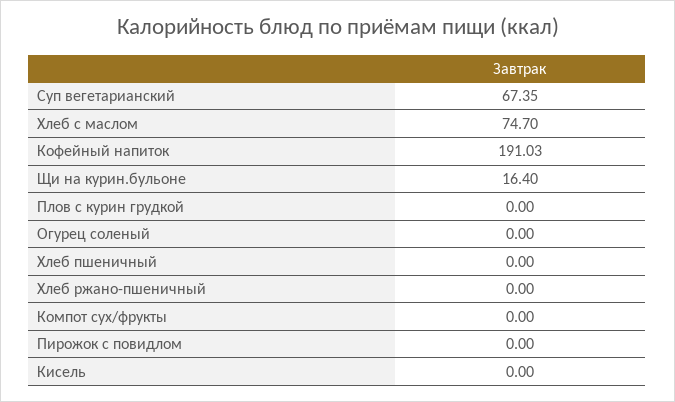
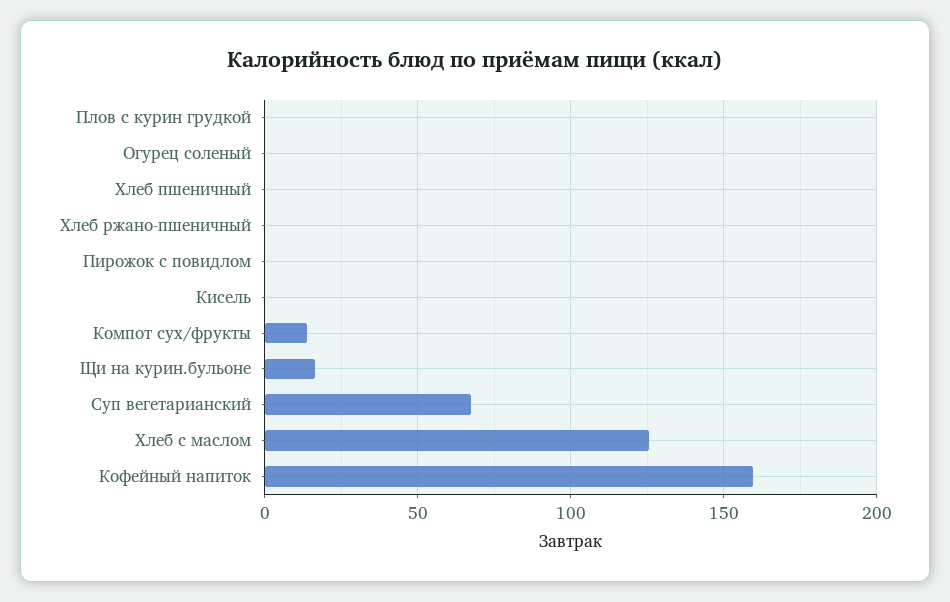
  {
    "Суп вегетарианский": 67.35,
-   "Хлеб с маслом": 74.7,
+   "Хлеб с маслом": 125,
-   "Кофейный напиток": 191.03,
+   "Кофейный напиток": 160,
    "Щи на курин.бульоне": 16.4,
    "Плов с курин грудкой": 0,
    "Огурец соленый": 0,
    "Хлеб пшеничный": 0,
    "Хлеб ржано-пшеничный": 0,
-   "Компот сух/фрукты": 0,
+   "Компот сух/фрукты": 15,
    "Пирожок с повидлом": 0,
    "Кисель": 0
  }

